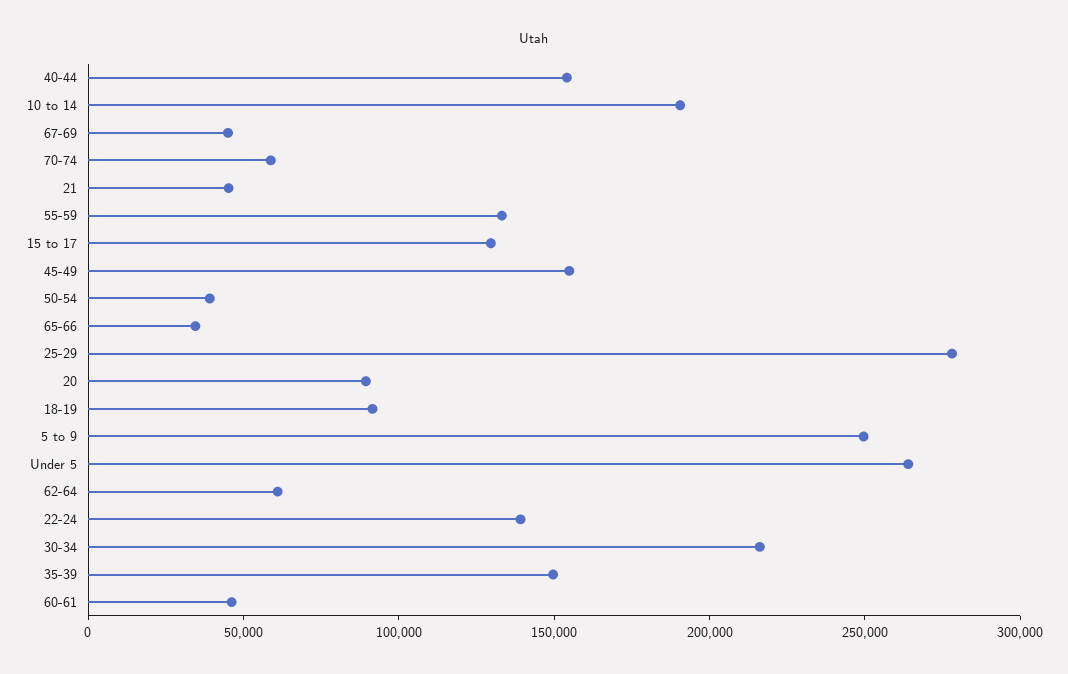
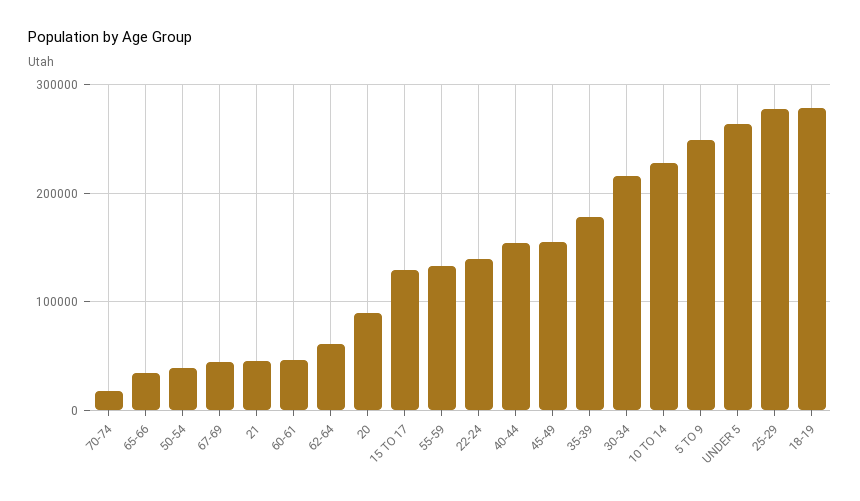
  {
    "40-44": 150000,
-   "10 to 14": 190000,
+   "10 to 14": 230000,
    "67-69": 40000,
-   "70-74": 60000,
+   "70-74": 20000,
    "21": 50000,
    "55-59": 130000,
    "15 to 17": 130000,
    "45-49": 150000,
    "50-54": 40000,
    "65-66": 30000,
    "25-29": 280000,
    "20": 90000,
-   "18-19": 90000,
+   "18-19": 280000,
    "5 to 9": 250000,
    "Under 5": 260000,
    "62-64": 60000,
    "22-24": 140000,
    "30-34": 220000,
-   "35-39": 150000,
+   "35-39": 180000,
    "60-61": 50000
  }

